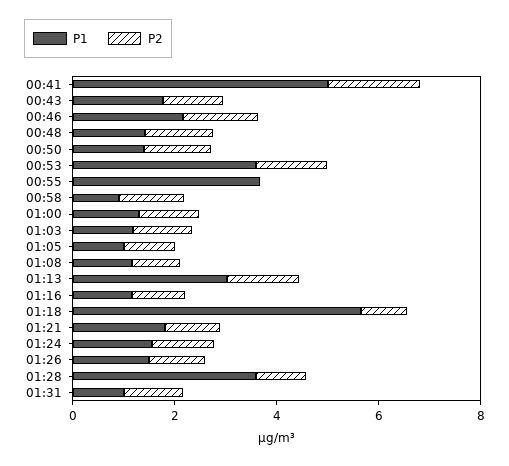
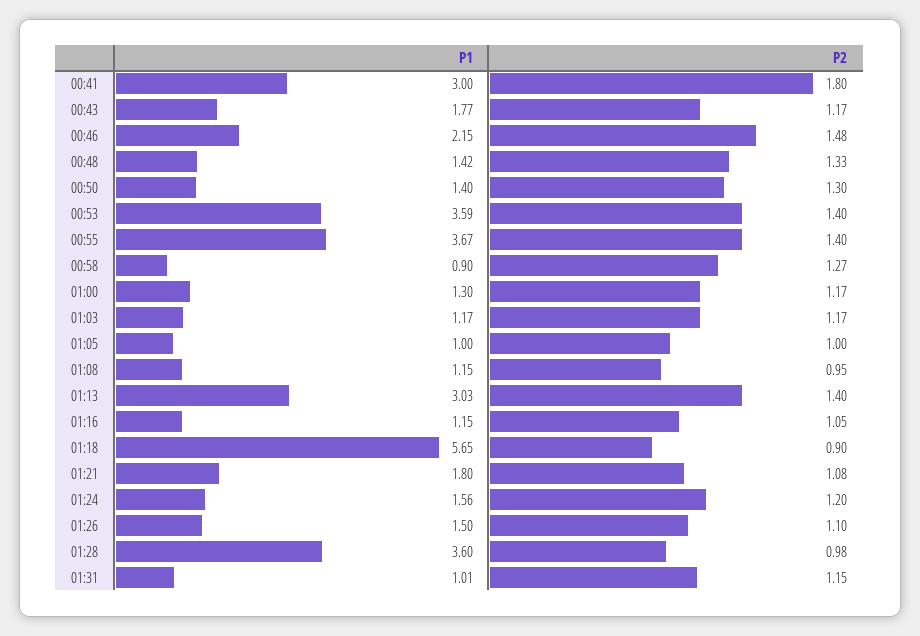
  {
    "P1": {
-     "00:41": 5,
+     "00:41": 3,
      "00:43": 1.77,
      "00:46": 2.15,
      "00:48": 1.42,
      "00:50": 1.4,
      "00:53": 3.59,
      "00:55": 3.67,
      "00:58": 0.9,
      "01:00": 1.3,
      "01:03": 1.17,
      "01:05": 1,
      "01:08": 1.15,
      "01:13": 3.03,
      "01:16": 1.15,
      "01:18": 5.65,
      "01:21": 1.8,
      "01:24": 1.56,
      "01:26": 1.5,
      "01:28": 3.6,
      "01:31": 1.01
    },
    "P2": {
      "00:41": 1.8,
      "00:43": 1.17,
      "00:46": 1.48,
      "00:48": 1.33,
      "00:50": 1.3,
      "00:53": 1.4,
-     "00:55": 0,
+     "00:55": 1.4,
      "00:58": 1.27,
      "01:00": 1.17,
      "01:03": 1.17,
      "01:05": 1,
      "01:08": 0.95,
      "01:13": 1.4,
      "01:16": 1.05,
      "01:18": 0.9,
      "01:21": 1.08,
      "01:24": 1.2,
      "01:26": 1.1,
      "01:28": 0.98,
      "01:31": 1.15
    }
  }

